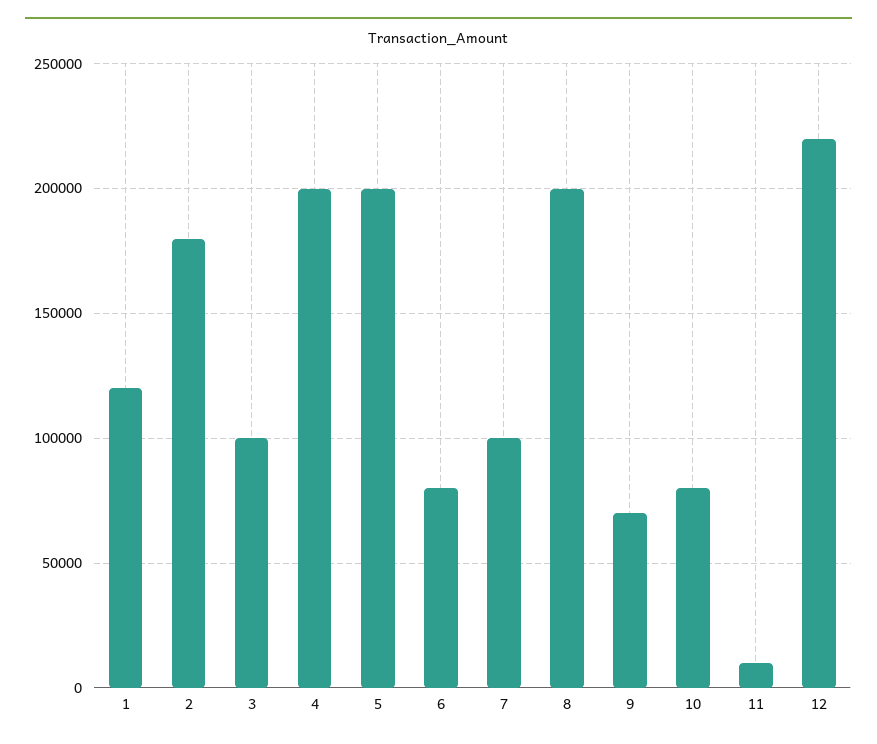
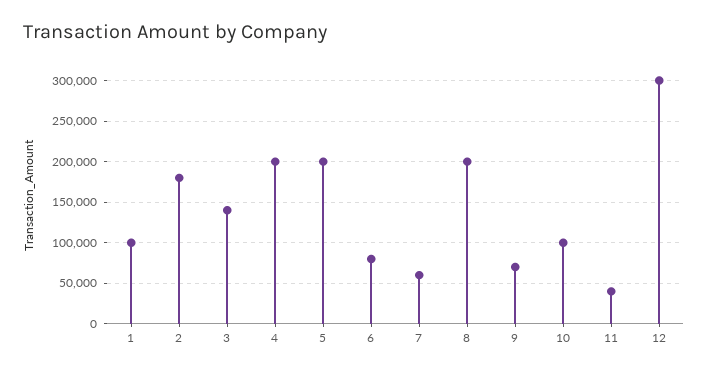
  {
-   "1": 120000,
+   "1": 100000,
    "2": 180000,
-   "3": 100000,
+   "3": 140000,
    "4": 200000,
    "5": 200000,
    "6": 80000,
-   "7": 100000,
+   "7": 60000,
    "8": 200000,
    "9": 70000,
-   "10": 80000,
+   "10": 100000,
-   "11": 10000,
+   "11": 40000,
-   "12": 220000
+   "12": 300000
  }

